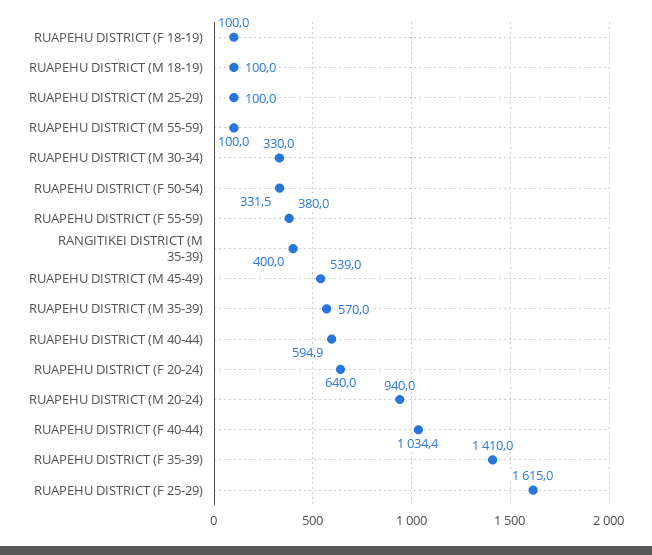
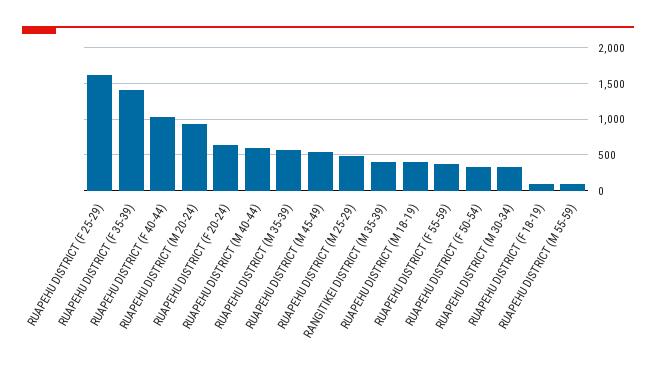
  {
    "RUAPEHU DISTRICT (F 18-19)": 100,
-   "RUAPEHU DISTRICT (M 18-19)": 100,
+   "RUAPEHU DISTRICT (M 18-19)": 400,
-   "RUAPEHU DISTRICT (M 25-29)": 100,
+   "RUAPEHU DISTRICT (M 25-29)": 500,
    "RUAPEHU DISTRICT (M 55-59)": 100,
    "RUAPEHU DISTRICT (M 30-34)": 330,
    "RUAPEHU DISTRICT (F 50-54)": 331.5,
    "RUAPEHU DISTRICT (F 55-59)": 380,
    "RANGITIKEI DISTRICT (M 35-39)": 400,
    "RUAPEHU DISTRICT (M 45-49)": 539,
    "RUAPEHU DISTRICT (M 35-39)": 570,
    "RUAPEHU DISTRICT (M 40-44)": 594.9,
    "RUAPEHU DISTRICT (F 20-24)": 640,
    "RUAPEHU DISTRICT (M 20-24)": 940,
    "RUAPEHU DISTRICT (F 40-44)": 1034.4,
    "RUAPEHU DISTRICT (F 35-39)": 1410,
    "RUAPEHU DISTRICT (F 25-29)": 1615
  }

